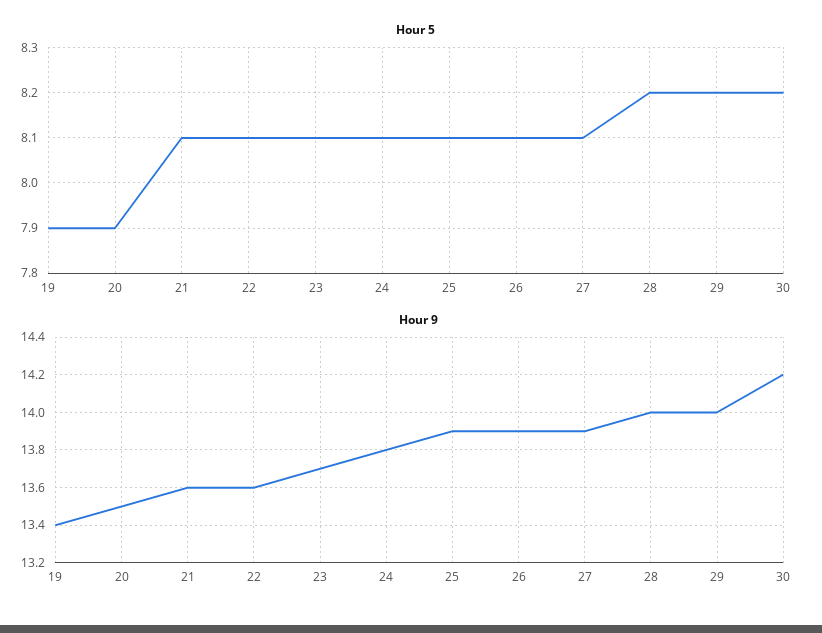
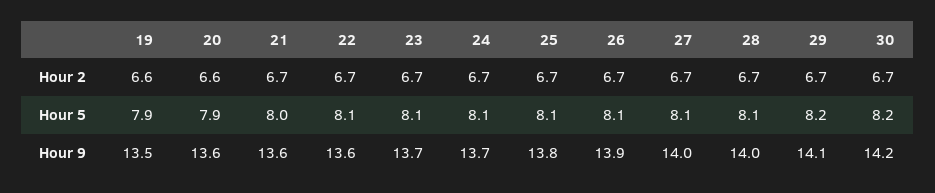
  {
    "Hour 5": {
      "19": 7.9,
      "20": 7.9,
-     "21": 8.1,
+     "21": 8,
      "22": 8.1,
      "23": 8.1,
      "24": 8.1,
      "25": 8.1,
      "26": 8.1,
      "27": 8.1,
-     "28": 8.2,
+     "28": 8.1,
      "29": 8.2,
      "30": 8.2
    },
    "Hour 9": {
-     "19": 13.4,
+     "19": 13.5,
-     "20": 13.5,
+     "20": 13.6,
      "21": 13.6,
      "22": 13.6,
      "23": 13.7,
-     "24": 13.8,
+     "24": 13.7,
-     "25": 13.9,
+     "25": 13.8,
      "26": 13.9,
-     "27": 13.9,
+     "27": 14,
      "28": 14,
-     "29": 14,
+     "29": 14.1,
      "30": 14.2
-   }
+   },
+   "Hour 2": {
+     "19": 6.6,
+     "20": 6.6,
+     "21": 6.7,
+     "22": 6.7,
+     "23": 6.7,
+     "24": 6.7,
+     "25": 6.7,
+     "26": 6.7,
+     "27": 6.7,
+     "28": 6.7,
+     "29": 6.7,
+     "30": 6.7
+   }
  }

